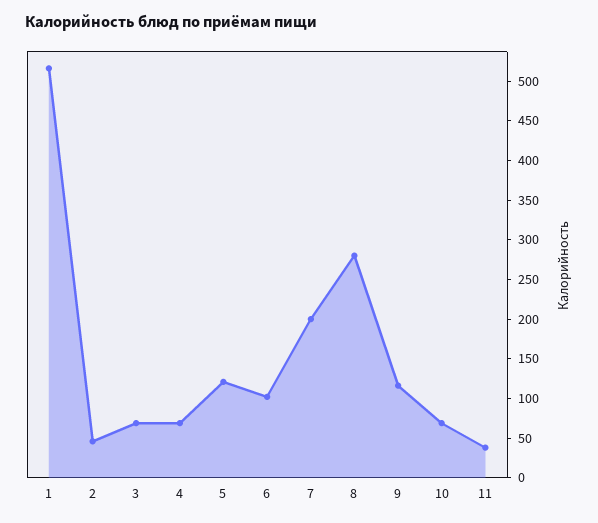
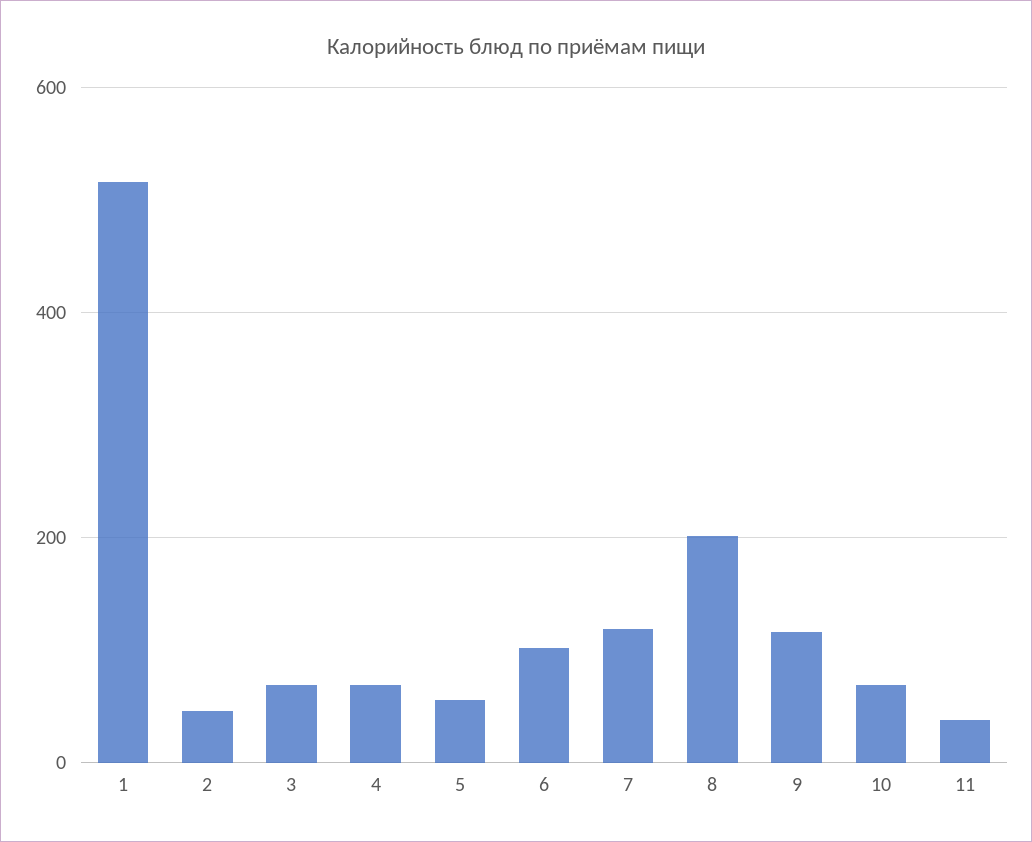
  {
    "1": 520,
    "2": 40,
    "3": 60,
    "4": 60,
-   "5": 125,
+   "5": 60,
    "6": 100,
-   "7": 200,
+   "7": 120,
-   "8": 275,
+   "8": 200,
    "9": 120,
    "10": 60,
    "11": 40
  }

